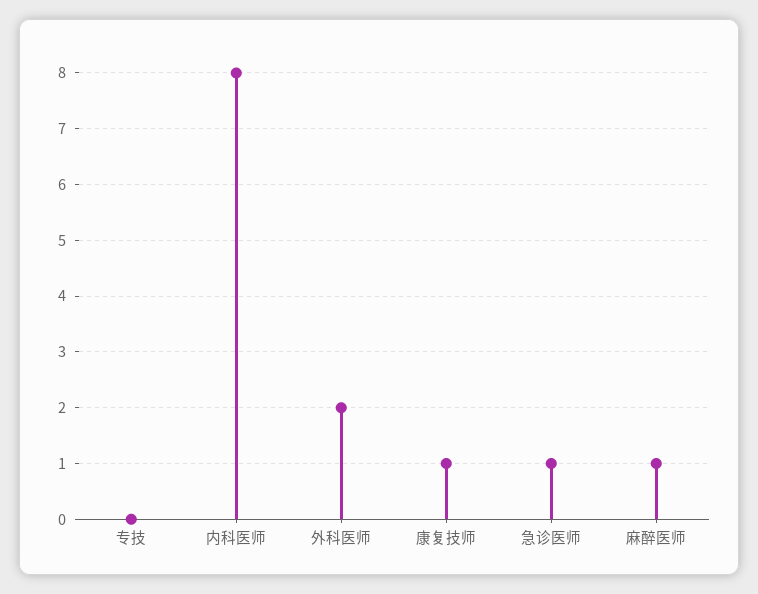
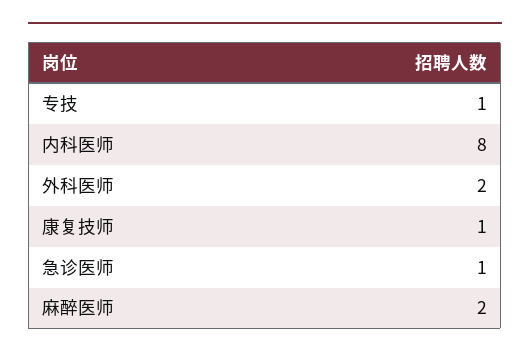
  {
-   "专技": 0,
+   "专技": 1,
    "内科医师": 8,
    "外科医师": 2,
    "康复技师": 1,
    "急诊医师": 1,
-   "麻醉医师": 1
+   "麻醉医师": 2
  }

